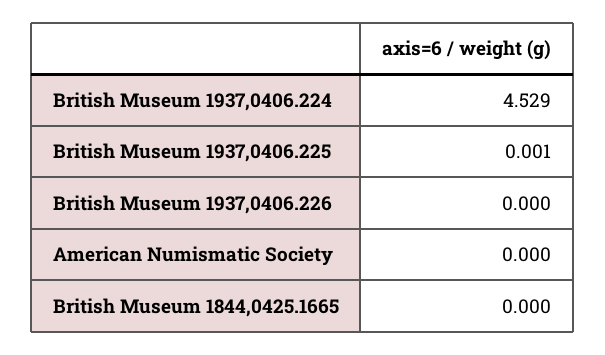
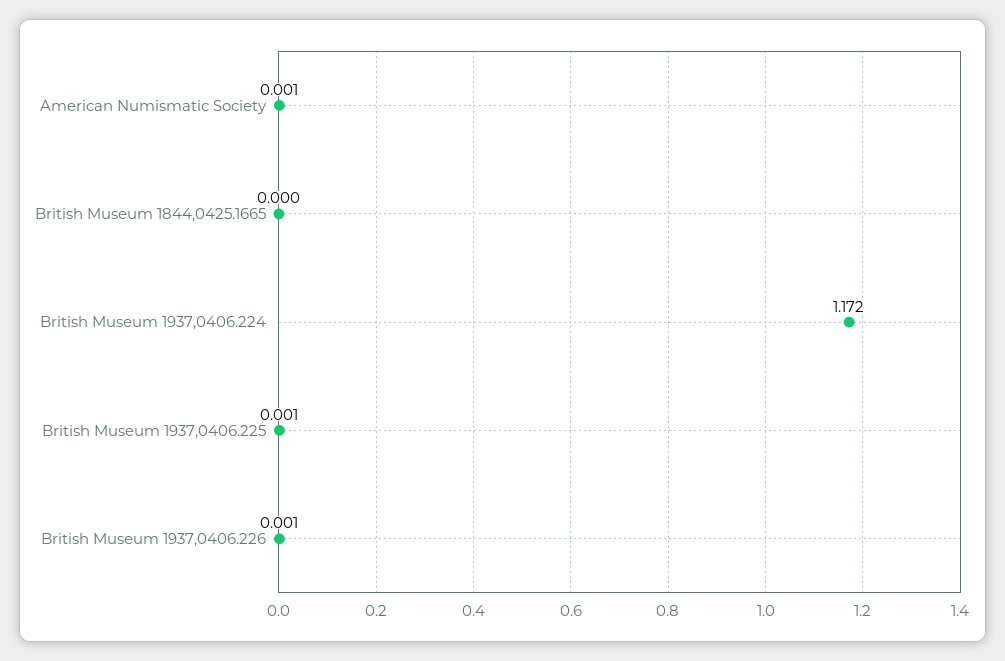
  {
-   "British Museum 1937,0406.224": 4.529,
+   "British Museum 1937,0406.224": 1.172,
    "British Museum 1937,0406.225": 0.001,
-   "British Museum 1937,0406.226": 0,
+   "British Museum 1937,0406.226": 0.001,
-   "American Numismatic Society": 0,
+   "American Numismatic Society": 0.001,
    "British Museum 1844,0425.1665": 0
  }

